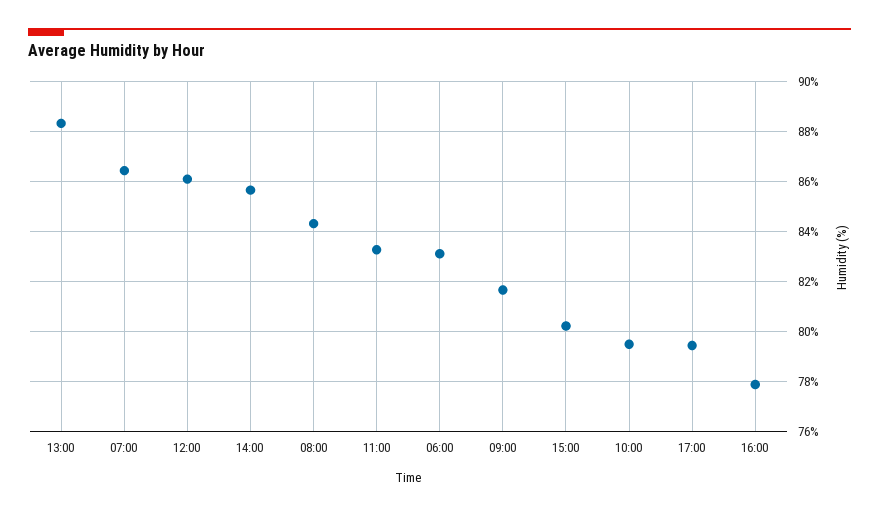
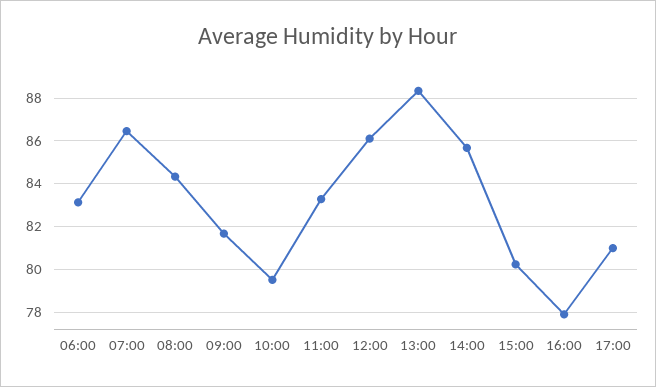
  {
    "13:00": 88.25,
    "07:00": 86.5,
    "12:00": 86,
    "14:00": 85.75,
    "08:00": 84.25,
    "11:00": 83.25,
    "06:00": 83,
    "09:00": 81.75,
    "15:00": 80.25,
    "10:00": 79.5,
-   "17:00": 79.5,
+   "17:00": 81,
    "16:00": 78
  }

